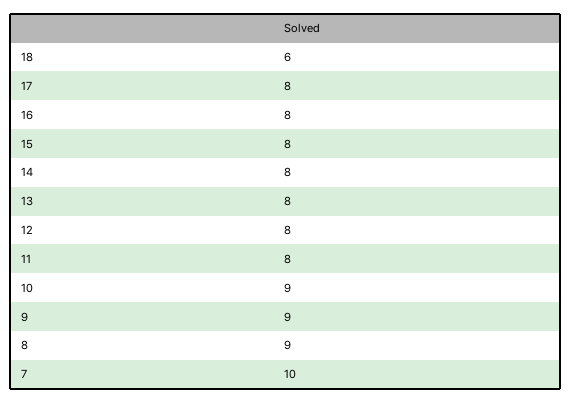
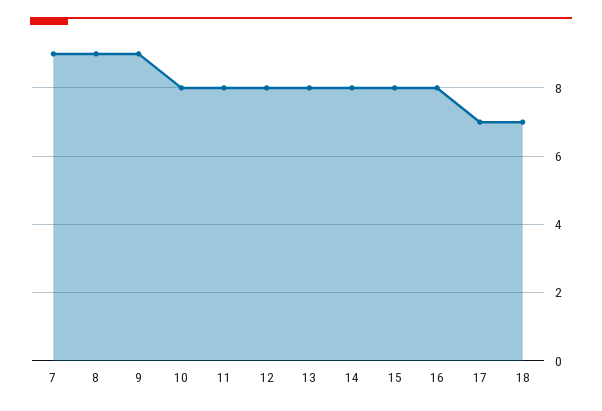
  {
-   "18": 6,
+   "18": 7,
-   "17": 8,
+   "17": 7,
    "16": 8,
    "15": 8,
    "14": 8,
    "13": 8,
    "12": 8,
    "11": 8,
-   "10": 9,
+   "10": 8,
    "9": 9,
    "8": 9,
-   "7": 10
+   "7": 9
  }

